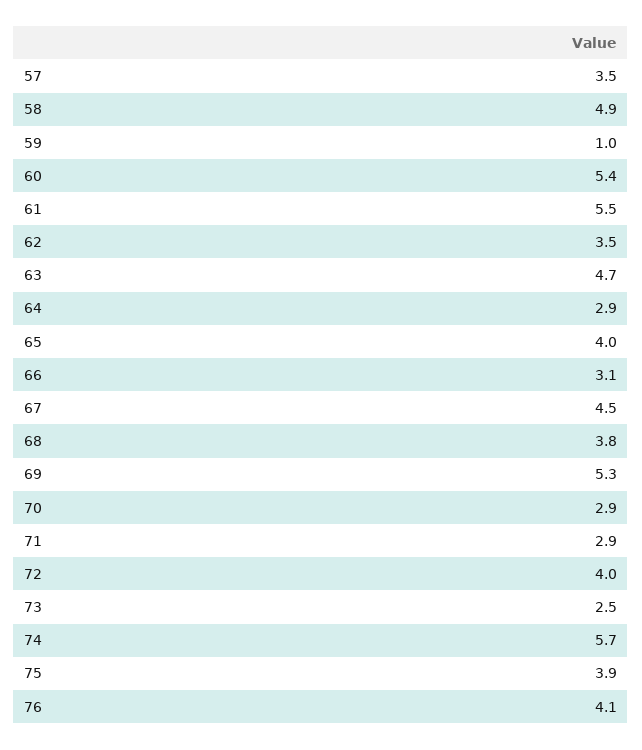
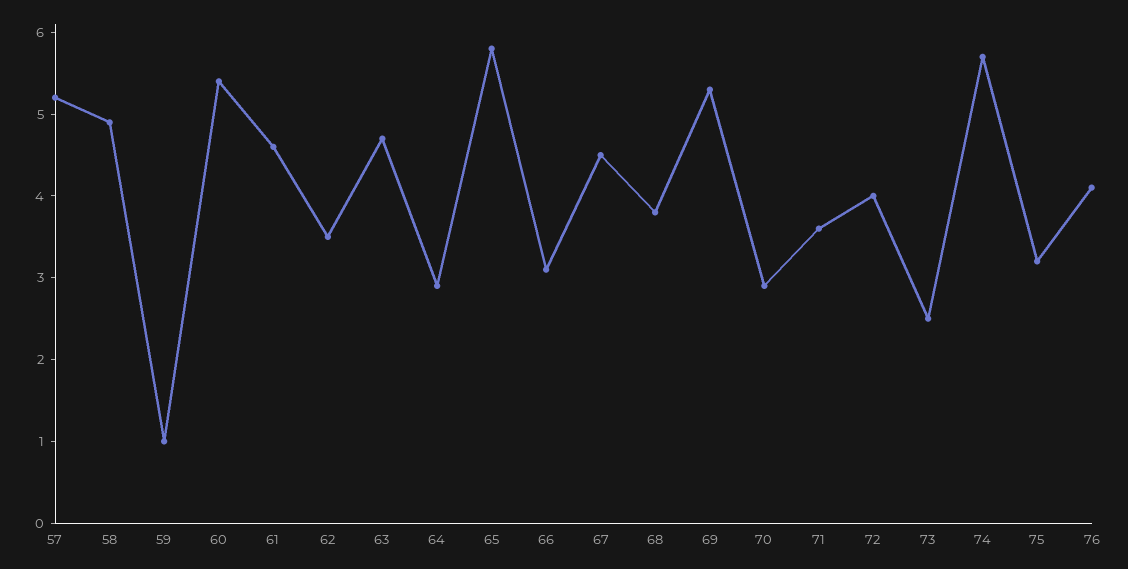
  {
-   "57": 3.5,
+   "57": 5.2,
    "58": 4.9,
    "59": 1,
    "60": 5.4,
-   "61": 5.5,
+   "61": 4.6,
    "62": 3.5,
    "63": 4.7,
    "64": 2.9,
-   "65": 4,
+   "65": 5.8,
    "66": 3.1,
    "67": 4.5,
    "68": 3.8,
    "69": 5.3,
    "70": 2.9,
-   "71": 2.9,
+   "71": 3.6,
    "72": 4,
    "73": 2.5,
    "74": 5.7,
-   "75": 3.9,
+   "75": 3.2,
    "76": 4.1
  }

